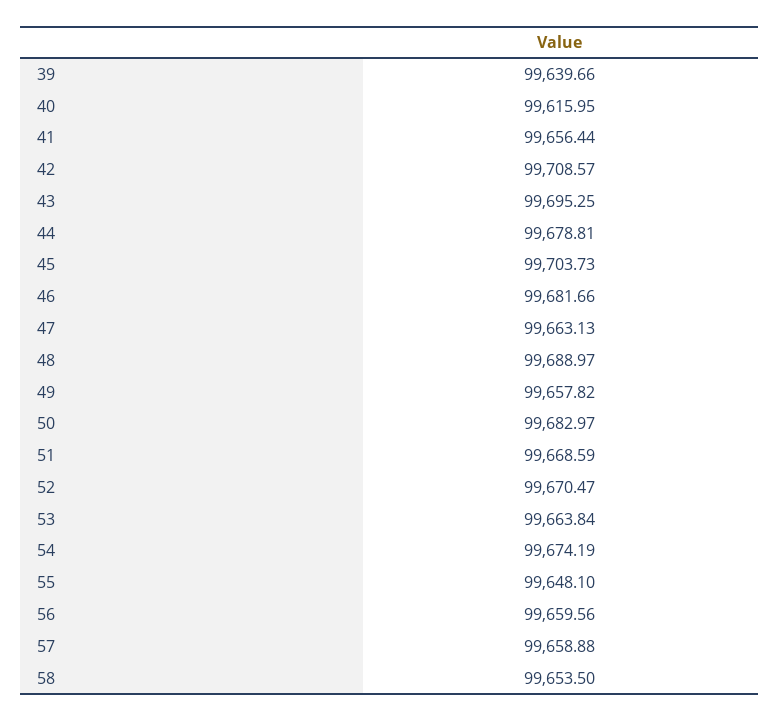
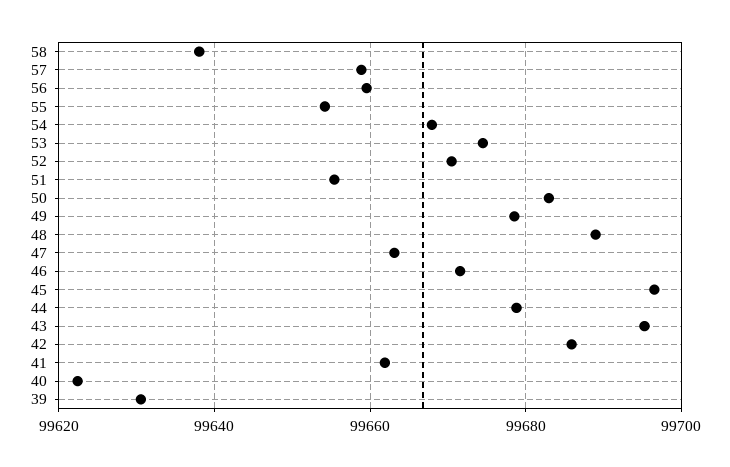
  {
-   "39": 99639.66,
+   "39": 99630,
-   "40": 99615.95,
+   "40": 99622,
-   "41": 99656.44,
+   "41": 99662,
-   "42": 99708.57,
+   "42": 99686,
    "43": 99695.25,
    "44": 99678.81,
-   "45": 99703.73,
+   "45": 99696,
-   "46": 99681.66,
+   "46": 99672,
    "47": 99663.13,
    "48": 99688.97,
-   "49": 99657.82,
+   "49": 99678,
    "50": 99682.97,
-   "51": 99668.59,
+   "51": 99656,
    "52": 99670.47,
-   "53": 99663.84,
+   "53": 99674,
-   "54": 99674.19,
+   "54": 99668,
-   "55": 99648.1,
+   "55": 99654,
    "56": 99659.56,
    "57": 99658.88,
-   "58": 99653.5
+   "58": 99638
  }

